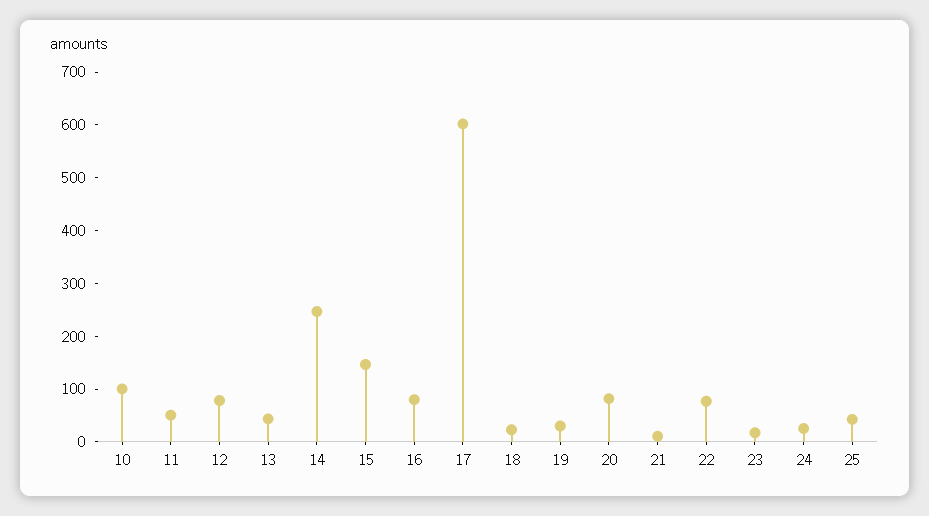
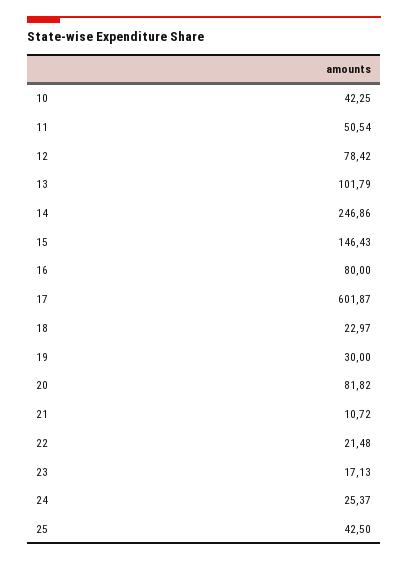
  {
-   "10": 100,
+   "10": 42.25,
    "11": 50.54,
    "12": 78.42,
-   "13": 40,
+   "13": 101.79,
    "14": 246.86,
    "15": 146.43,
    "16": 80,
    "17": 601.87,
    "18": 22.97,
    "19": 30,
    "20": 81.82,
    "21": 10.72,
-   "22": 80,
+   "22": 21.48,
    "23": 17.13,
    "24": 25.37,
    "25": 42.5
  }

